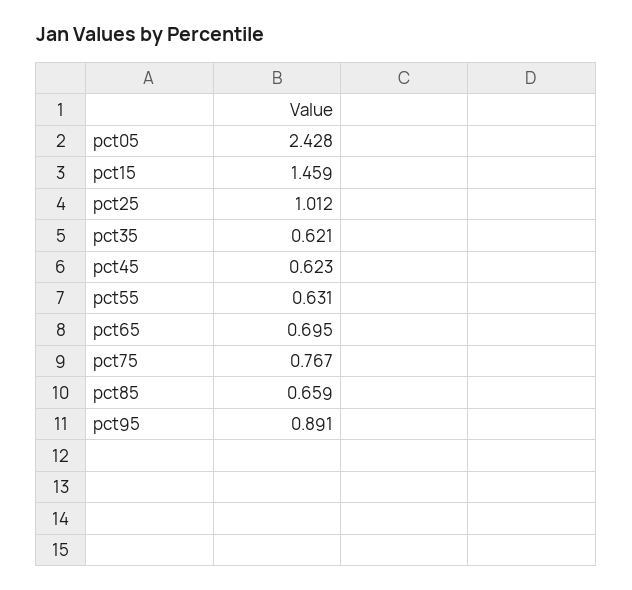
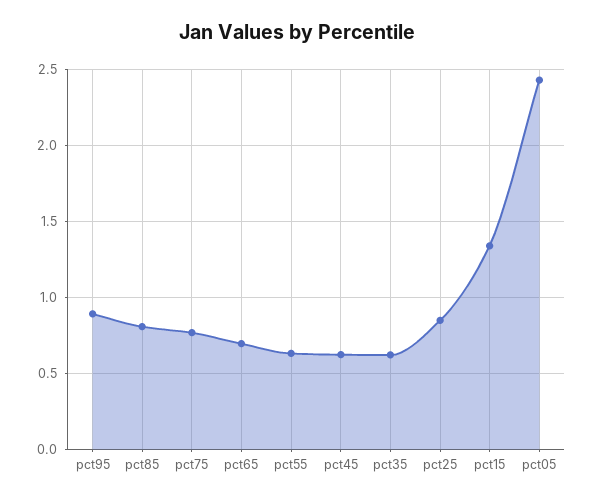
  {
    "pct05": 2.428,
-   "pct15": 1.459,
+   "pct15": 1.35,
-   "pct25": 1.012,
+   "pct25": 0.85,
    "pct35": 0.621,
    "pct45": 0.623,
    "pct55": 0.631,
    "pct65": 0.695,
    "pct75": 0.767,
-   "pct85": 0.659,
+   "pct85": 0.8,
    "pct95": 0.891
  }

